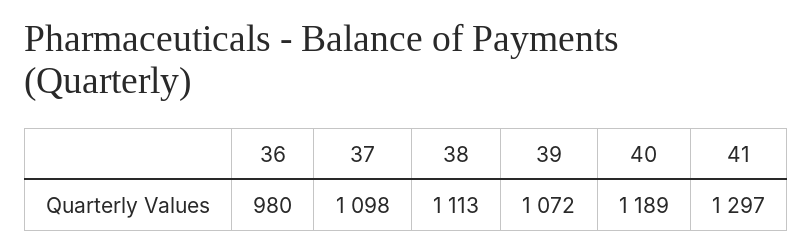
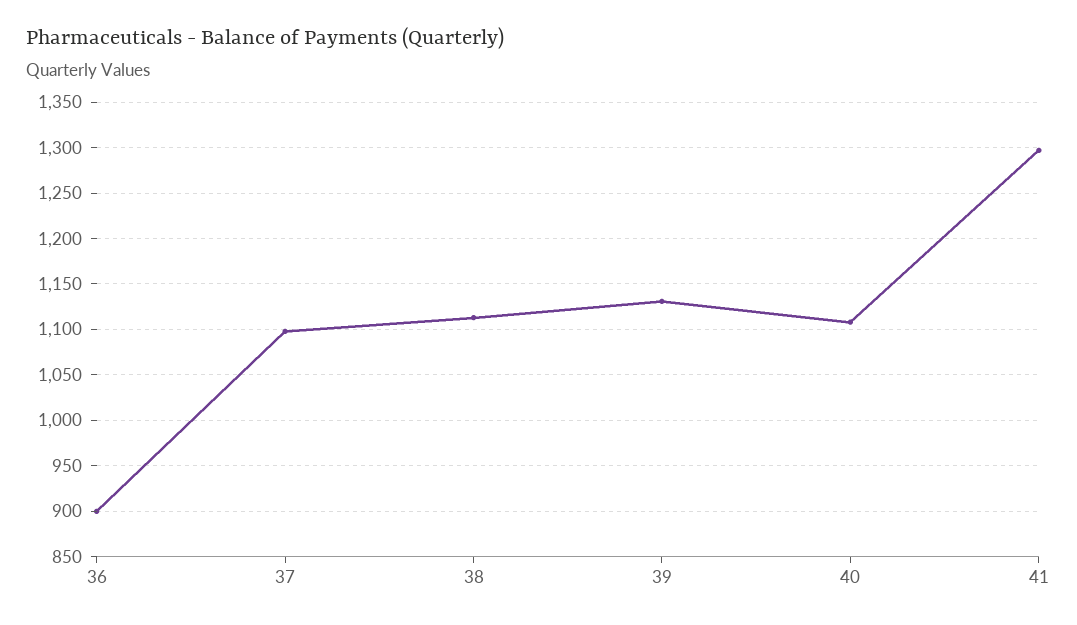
  {
-   "36": 980,
+   "36": 900,
    "37": 1098,
    "38": 1113,
-   "39": 1072,
+   "39": 1130,
-   "40": 1189,
+   "40": 1110,
    "41": 1297
  }

